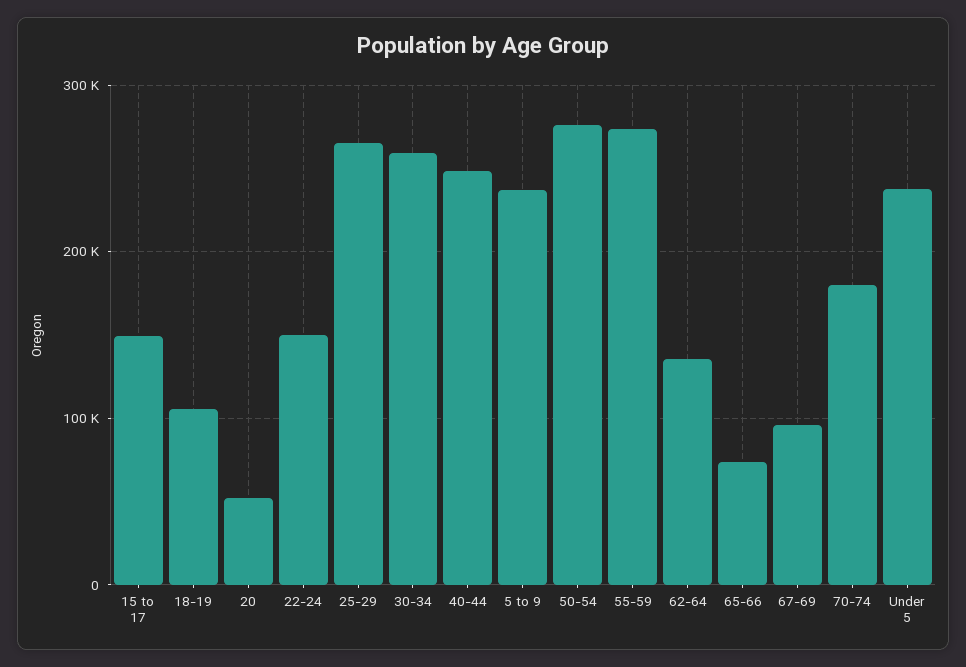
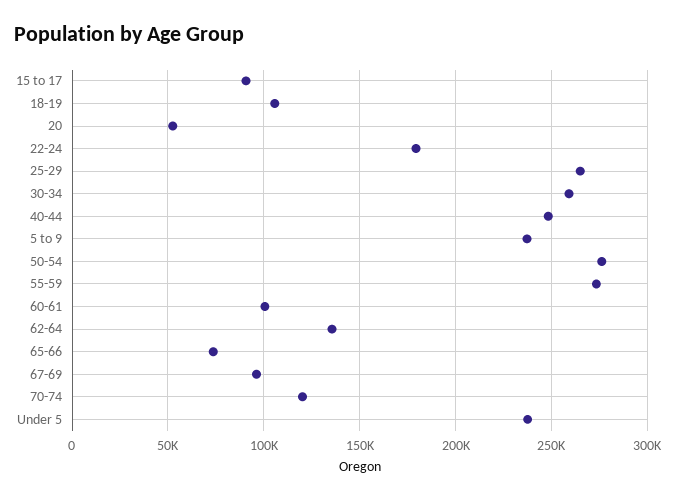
  {
-   "15 to 17": 150000,
+   "15 to 17": 90000,
    "18-19": 105000,
    "20": 50000,
-   "22-24": 150000,
+   "22-24": 180000,
    "25-29": 265000,
    "30-34": 260000,
    "40-44": 250000,
    "5 to 9": 235000,
    "50-54": 275000,
    "55-59": 275000,
    "62-64": 135000,
    "65-66": 75000,
    "67-69": 95000,
-   "70-74": 180000,
+   "70-74": 120000,
-   "Under 5": 240000
+   "Under 5": 240000,
+   "60-61": 100000
  }

